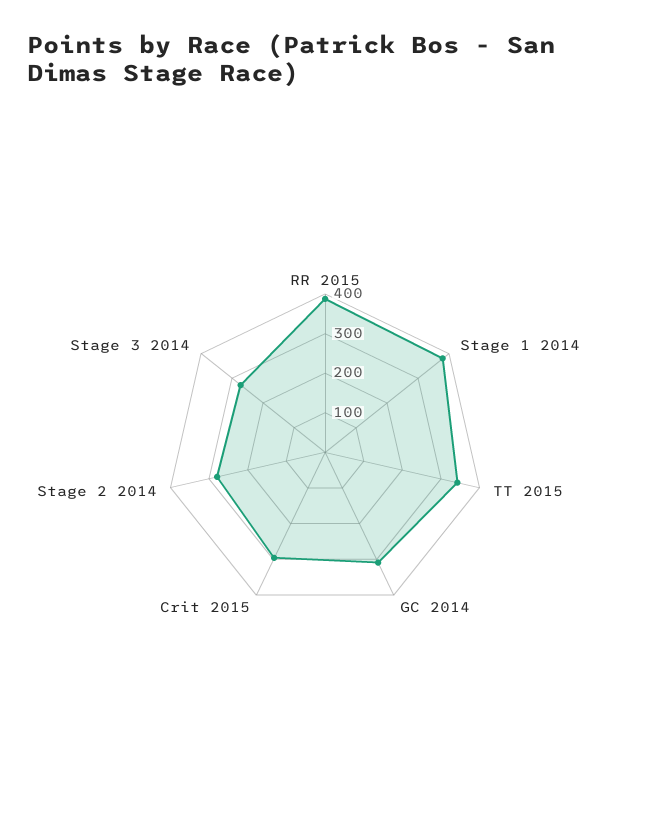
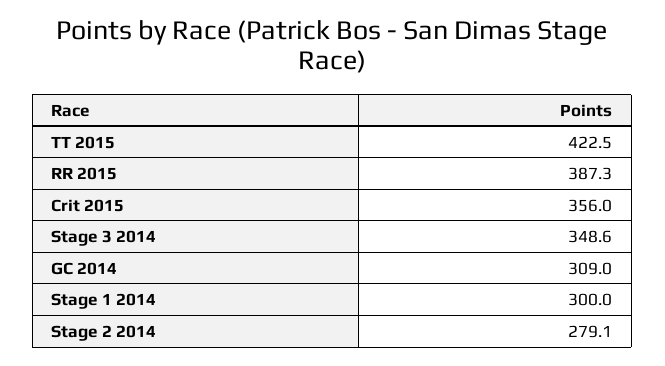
  {
    "RR 2015": 387.3,
-   "Stage 1 2014": 375,
+   "Stage 1 2014": 300,
-   "TT 2015": 350,
+   "TT 2015": 422.5,
    "GC 2014": 309,
-   "Crit 2015": 300,
+   "Crit 2015": 356,
    "Stage 2 2014": 279.1,
-   "Stage 3 2014": 275
+   "Stage 3 2014": 348.6
  }

